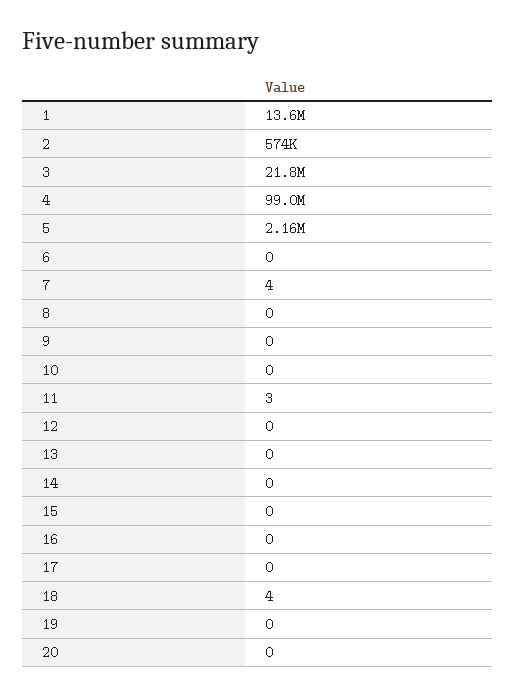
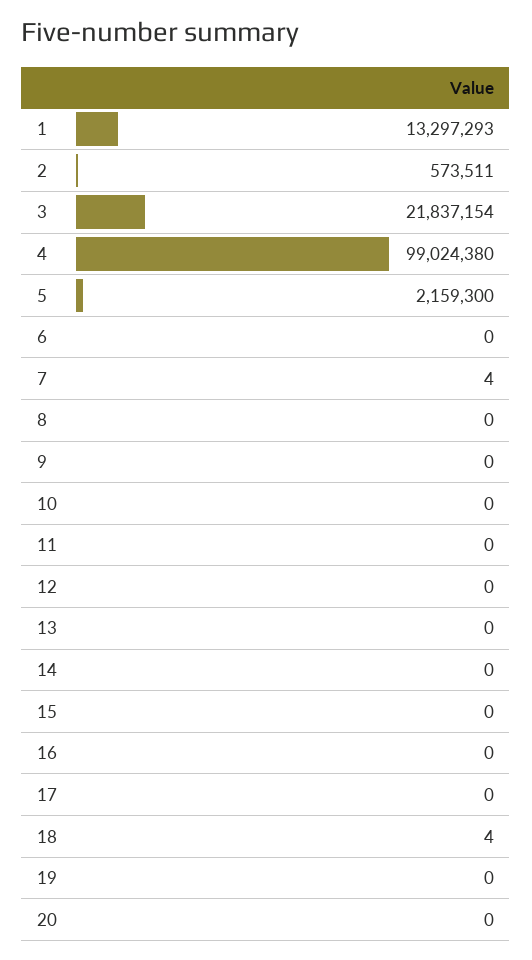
  {
-   "1": 13600000,
+   "1": 13297293,
    "2": 573511,
    "3": 21837154,
    "4": 99024380,
    "5": 2159300,
    "6": 0,
    "7": 4,
    "8": 0,
    "9": 0,
    "10": 0,
-   "11": 3,
+   "11": 0,
    "12": 0,
    "13": 0,
    "14": 0,
    "15": 0,
    "16": 0,
    "17": 0,
    "18": 4,
    "19": 0,
    "20": 0
  }

